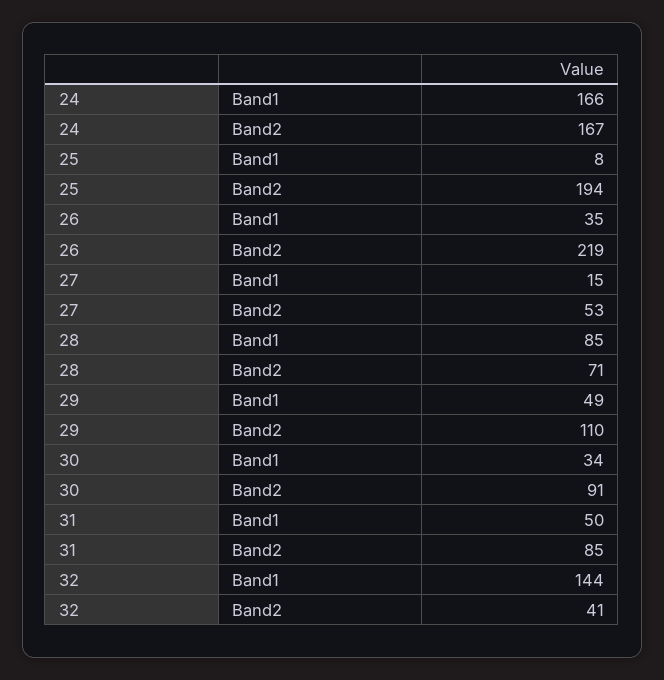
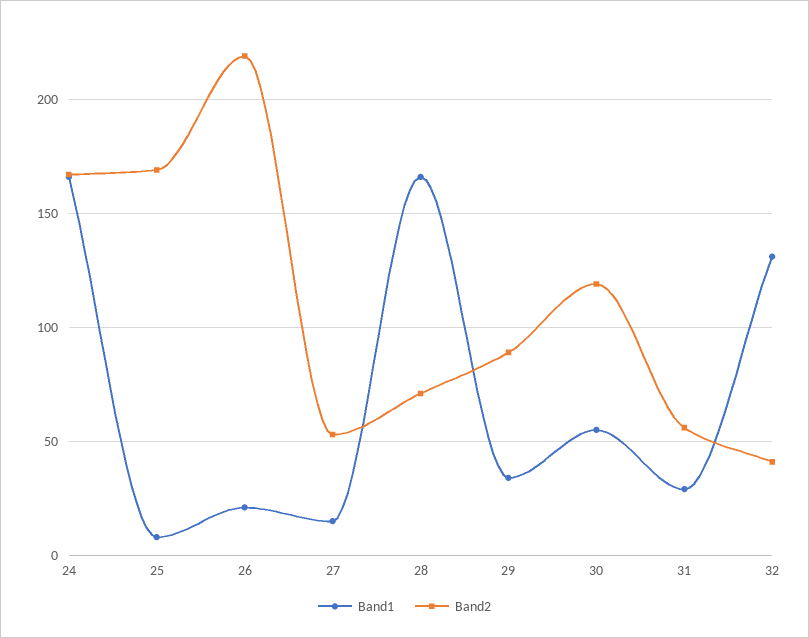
  {
    "Band1": {
      "24": 166,
      "25": 8,
-     "26": 35,
+     "26": 20,
      "27": 15,
-     "28": 85,
+     "28": 165,
-     "29": 49,
+     "29": 35,
-     "30": 34,
+     "30": 55,
-     "31": 50,
+     "31": 30,
-     "32": 144
+     "32": 130
    },
    "Band2": {
      "24": 167,
-     "25": 194,
+     "25": 170,
      "26": 219,
      "27": 53,
      "28": 71,
-     "29": 110,
+     "29": 90,
-     "30": 91,
+     "30": 120,
-     "31": 85,
+     "31": 55,
      "32": 41
    }
  }

